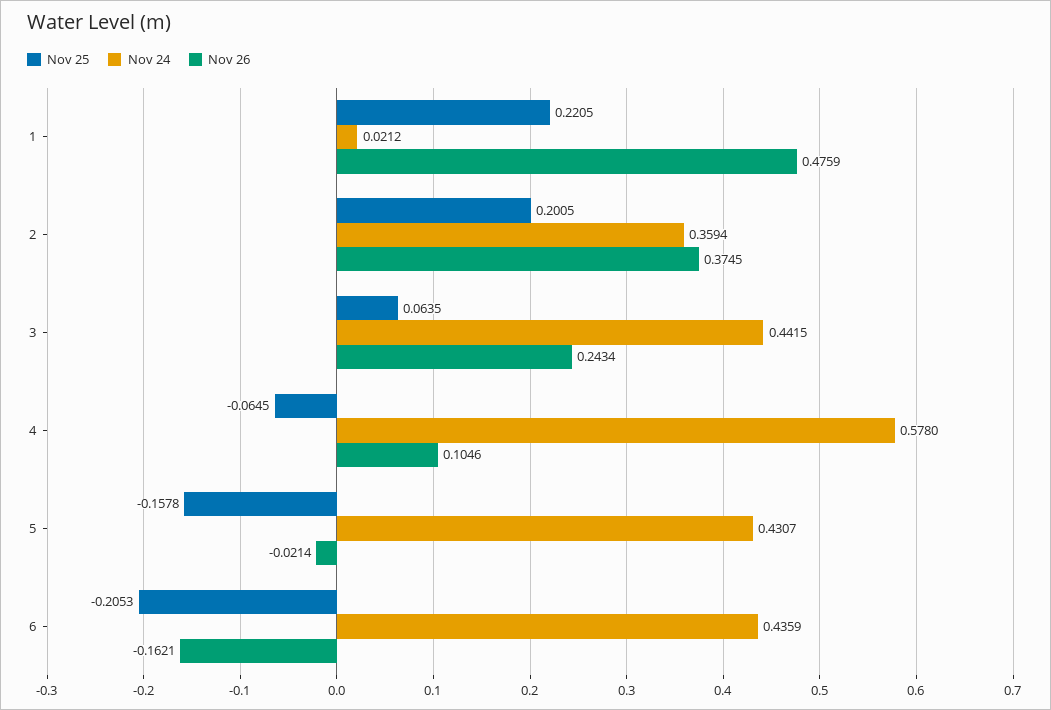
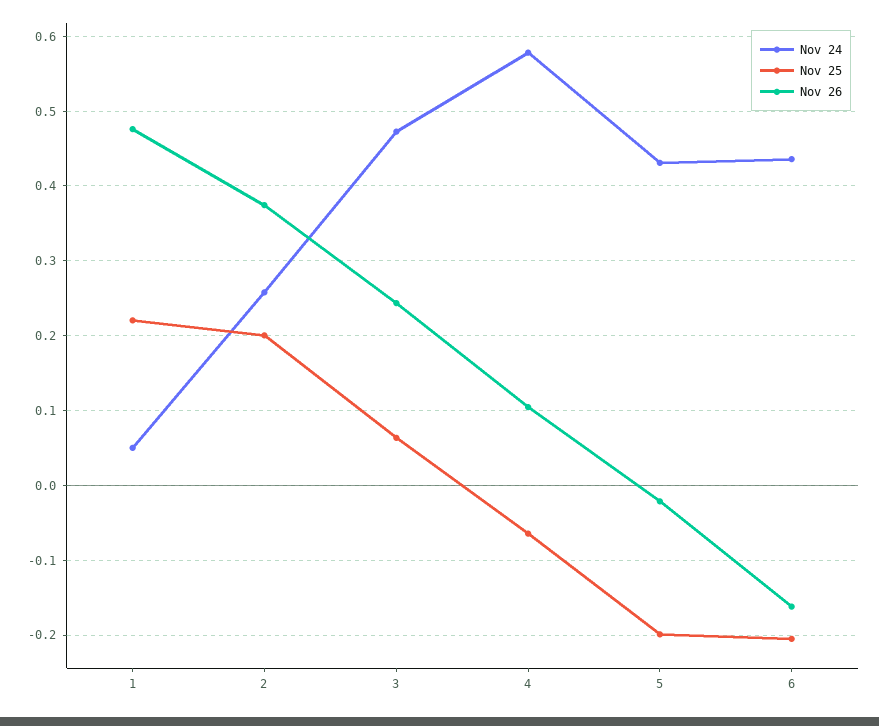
  {
    "Nov 25": {
      "1": 0.2205,
      "2": 0.2005,
      "3": 0.0635,
      "4": -0.0645,
-     "5": -0.1578,
+     "5": -0.2,
      "6": -0.2053
    },
    "Nov 24": {
-     "1": 0.0212,
+     "1": 0.05,
-     "2": 0.3594,
+     "2": 0.26,
-     "3": 0.4415,
+     "3": 0.47,
      "4": 0.578,
      "5": 0.4307,
      "6": 0.4359
    },
    "Nov 26": {
      "1": 0.4759,
      "2": 0.3745,
      "3": 0.2434,
      "4": 0.1046,
      "5": -0.0214,
      "6": -0.1621
    }
  }

